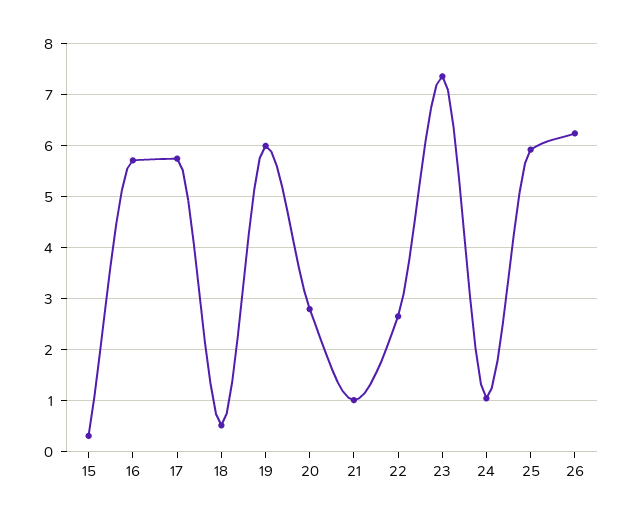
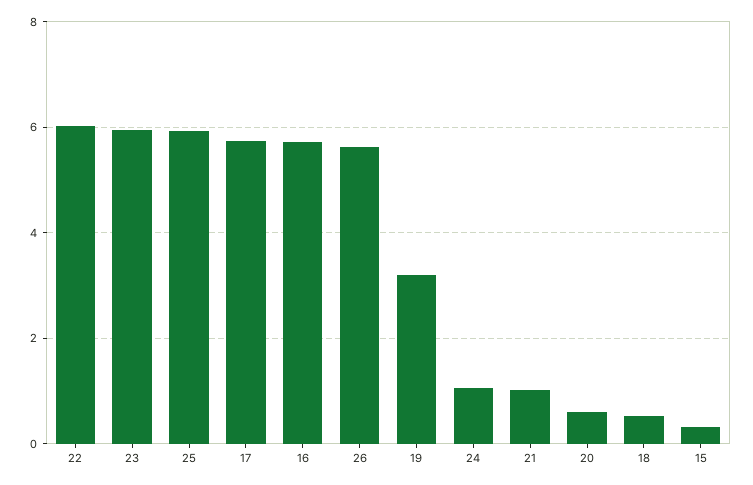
  {
    "15": 0.4,
    "16": 5.8,
    "17": 5.8,
    "18": 0.6,
-   "19": 6,
+   "19": 3.2,
-   "20": 2.8,
+   "20": 0.6,
    "21": 1,
-   "22": 2.6,
+   "22": 6,
-   "23": 7.4,
+   "23": 6,
    "24": 1,
    "25": 6,
-   "26": 6.2
+   "26": 5.6
  }

